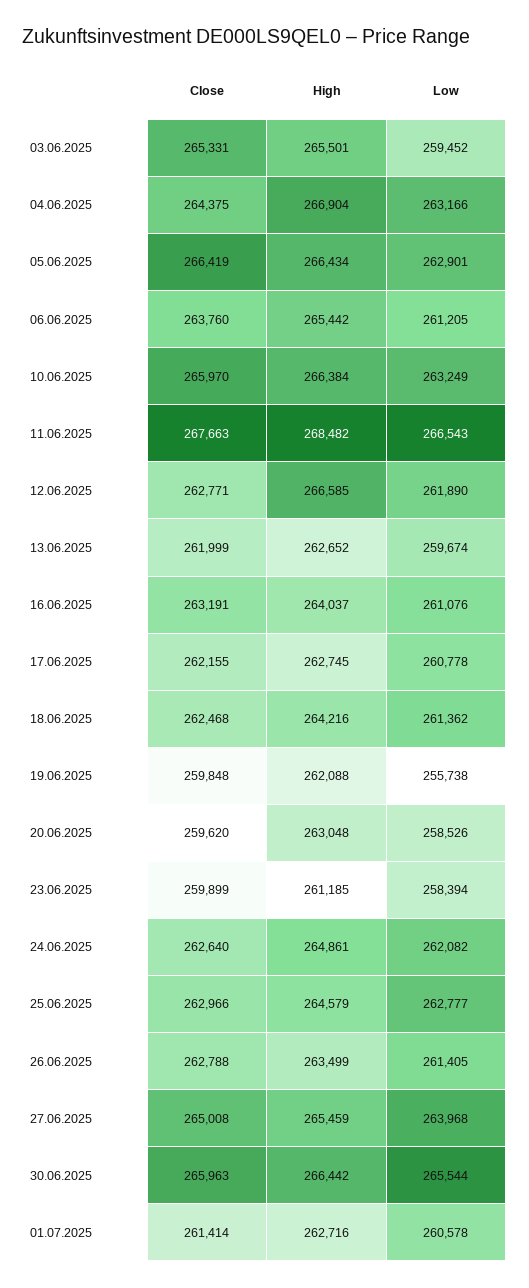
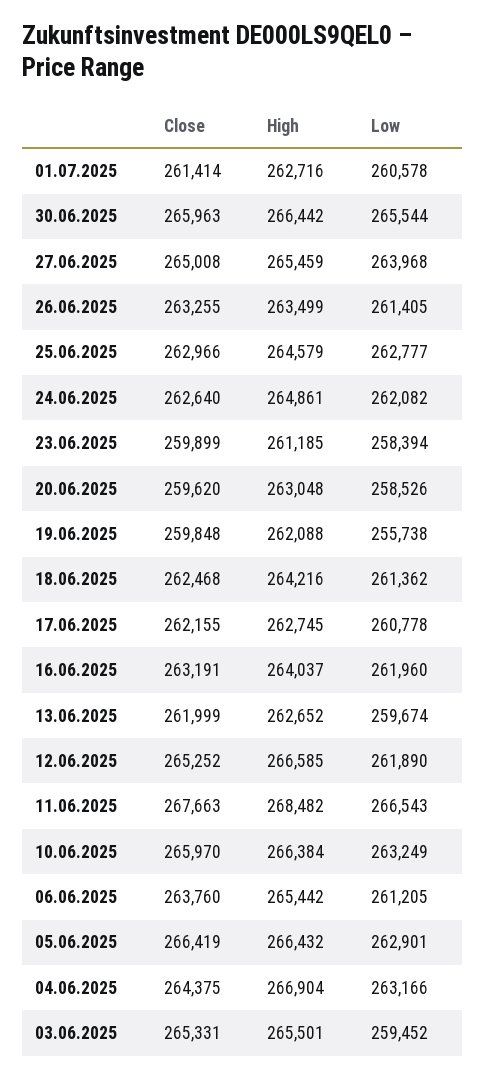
  {
    "Close": {
      "03.06.2025": 265331,
      "04.06.2025": 264375,
      "05.06.2025": 266419,
      "06.06.2025": 263760,
      "10.06.2025": 265970,
      "11.06.2025": 267663,
-     "12.06.2025": 262771,
+     "12.06.2025": 265252,
      "13.06.2025": 261999,
      "16.06.2025": 263191,
      "17.06.2025": 262155,
      "18.06.2025": 262468,
      "19.06.2025": 259848,
      "20.06.2025": 259620,
      "23.06.2025": 259899,
      "24.06.2025": 262640,
      "25.06.2025": 262966,
-     "26.06.2025": 262788,
+     "26.06.2025": 263255,
      "27.06.2025": 265008,
      "30.06.2025": 265963,
      "01.07.2025": 261414
    },
    "High": {
      "03.06.2025": 265501,
      "04.06.2025": 266904,
-     "05.06.2025": 266434,
+     "05.06.2025": 266432,
      "06.06.2025": 265442,
      "10.06.2025": 266384,
      "11.06.2025": 268482,
      "12.06.2025": 266585,
      "13.06.2025": 262652,
      "16.06.2025": 264037,
      "17.06.2025": 262745,
      "18.06.2025": 264216,
      "19.06.2025": 262088,
      "20.06.2025": 263048,
      "23.06.2025": 261185,
      "24.06.2025": 264861,
      "25.06.2025": 264579,
      "26.06.2025": 263499,
      "27.06.2025": 265459,
      "30.06.2025": 266442,
      "01.07.2025": 262716
    },
    "Low": {
      "03.06.2025": 259452,
      "04.06.2025": 263166,
      "05.06.2025": 262901,
      "06.06.2025": 261205,
      "10.06.2025": 263249,
      "11.06.2025": 266543,
      "12.06.2025": 261890,
      "13.06.2025": 259674,
-     "16.06.2025": 261076,
+     "16.06.2025": 261960,
      "17.06.2025": 260778,
      "18.06.2025": 261362,
      "19.06.2025": 255738,
      "20.06.2025": 258526,
      "23.06.2025": 258394,
      "24.06.2025": 262082,
      "25.06.2025": 262777,
      "26.06.2025": 261405,
      "27.06.2025": 263968,
      "30.06.2025": 265544,
      "01.07.2025": 260578
    }
  }

